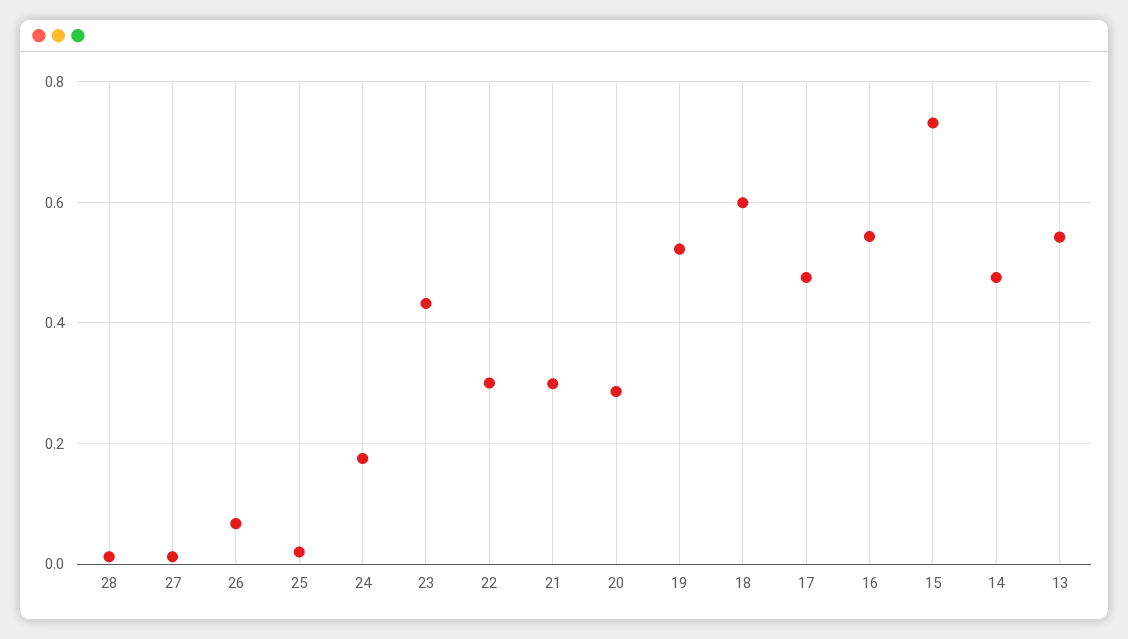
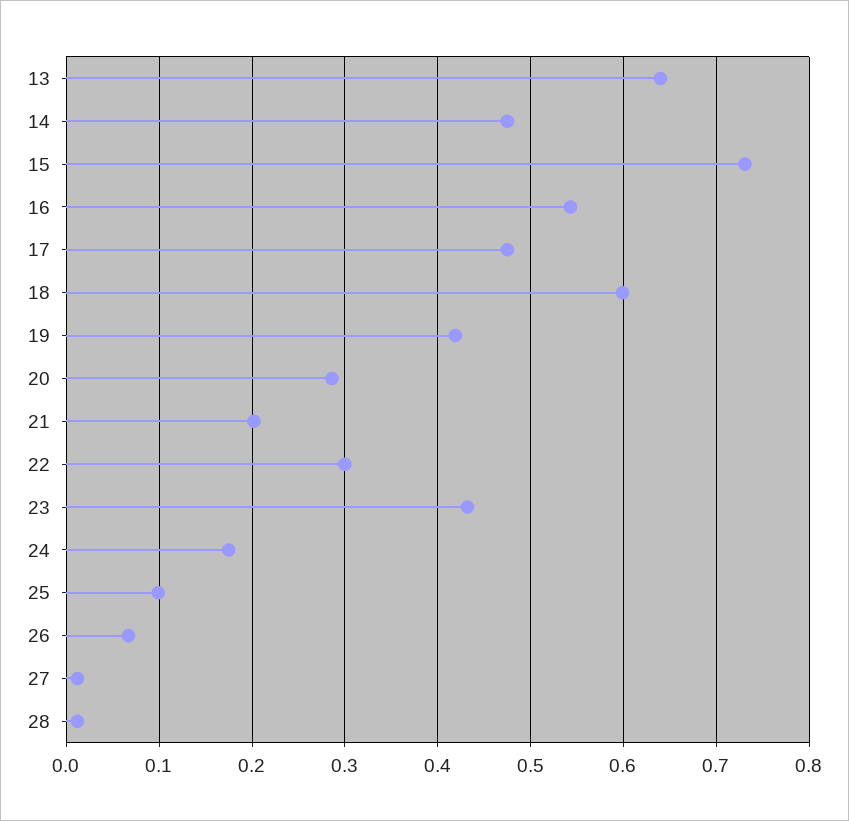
  {
    "28": 0.01,
    "27": 0.01,
    "26": 0.07,
-   "25": 0.02,
+   "25": 0.1,
    "24": 0.18,
    "23": 0.43,
    "22": 0.3,
-   "21": 0.3,
+   "21": 0.2,
    "20": 0.29,
-   "19": 0.52,
+   "19": 0.42,
    "18": 0.6,
    "17": 0.48,
    "16": 0.54,
    "15": 0.73,
    "14": 0.48,
-   "13": 0.54
+   "13": 0.64
  }

